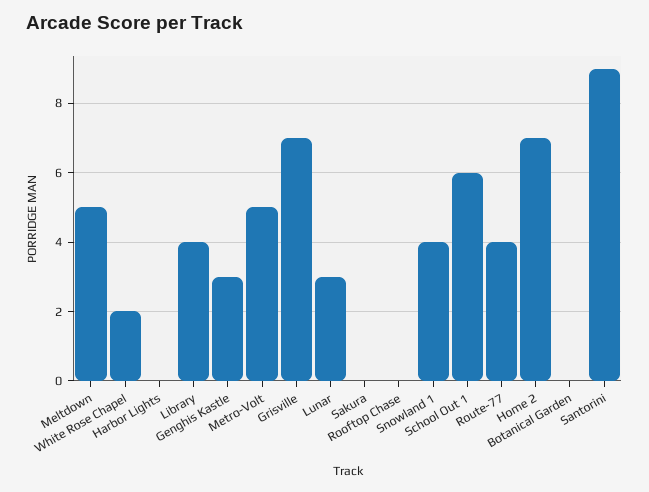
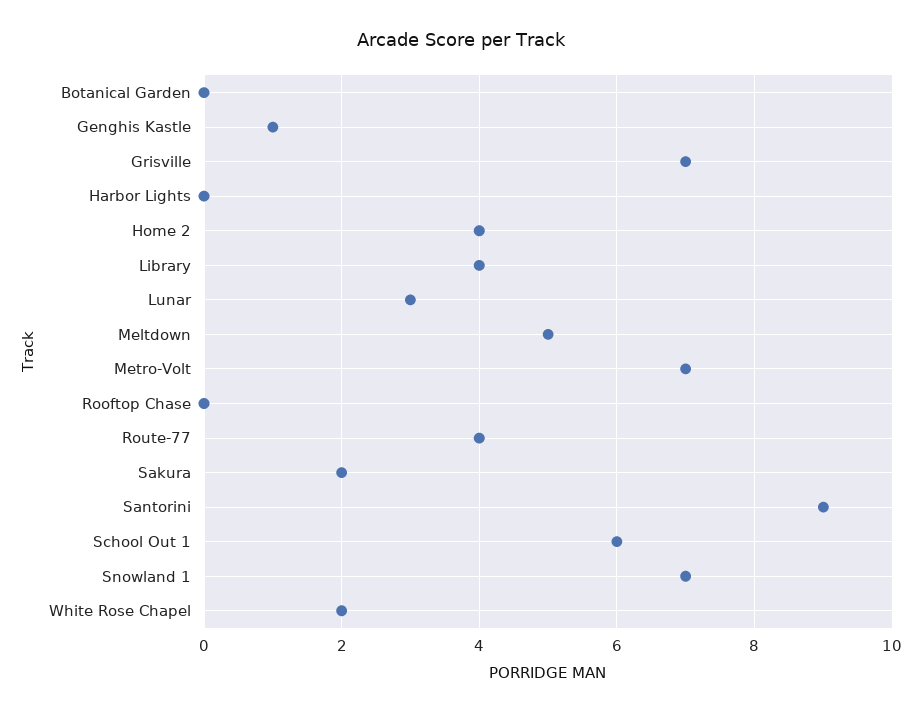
  {
    "Meltdown": 5,
    "White Rose Chapel": 2,
    "Harbor Lights": 0,
    "Library": 4,
-   "Genghis Kastle": 3,
+   "Genghis Kastle": 1,
-   "Metro-Volt": 5,
+   "Metro-Volt": 7,
    "Grisville": 7,
    "Lunar": 3,
-   "Sakura": 0,
+   "Sakura": 2,
    "Rooftop Chase": 0,
-   "Snowland 1": 4,
+   "Snowland 1": 7,
    "School Out 1": 6,
    "Route-77": 4,
-   "Home 2": 7,
+   "Home 2": 4,
    "Botanical Garden": 0,
    "Santorini": 9
  }

